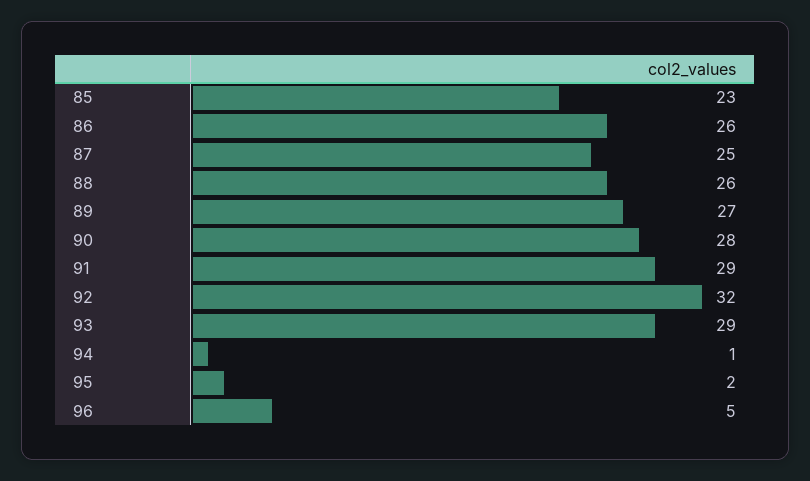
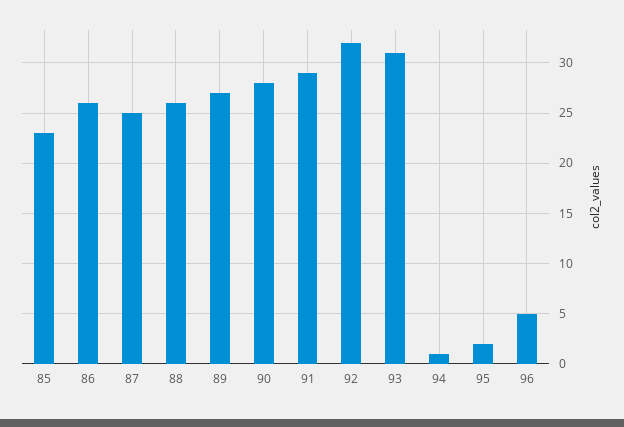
  {
    "85": 23,
    "86": 26,
    "87": 25,
    "88": 26,
    "89": 27,
    "90": 28,
    "91": 29,
    "92": 32,
-   "93": 29,
+   "93": 31,
    "94": 1,
    "95": 2,
    "96": 5
  }

